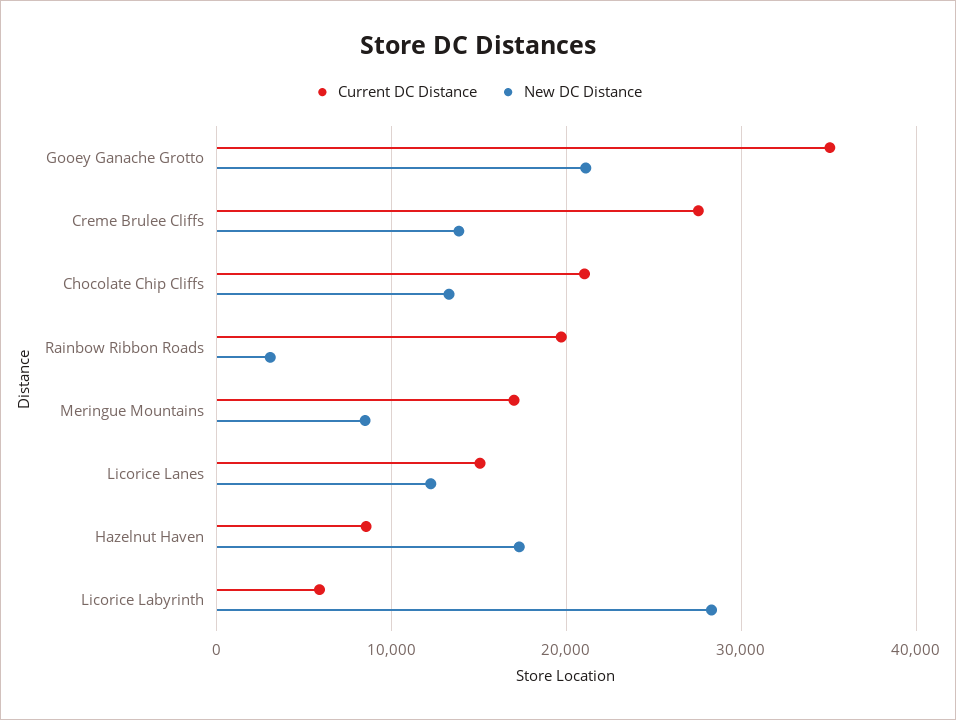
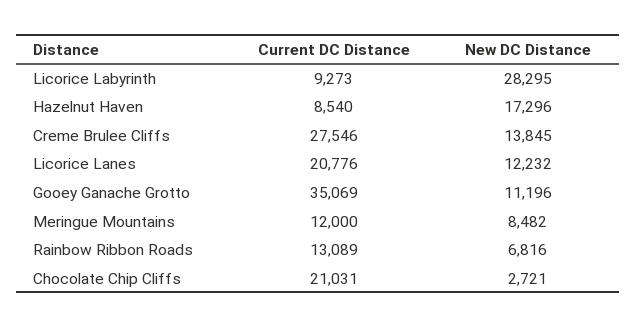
  {
    "Current DC Distance": {
      "Gooey Ganache Grotto": 35069,
      "Creme Brulee Cliffs": 27546,
      "Chocolate Chip Cliffs": 21031,
-     "Rainbow Ribbon Roads": 20000,
+     "Rainbow Ribbon Roads": 13089,
-     "Meringue Mountains": 17000,
+     "Meringue Mountains": 12000,
-     "Licorice Lanes": 15000,
+     "Licorice Lanes": 20776,
      "Hazelnut Haven": 8540,
-     "Licorice Labyrinth": 6000
+     "Licorice Labyrinth": 9273
    },
    "New DC Distance": {
-     "Gooey Ganache Grotto": 21000,
+     "Gooey Ganache Grotto": 11196,
      "Creme Brulee Cliffs": 13845,
-     "Chocolate Chip Cliffs": 13000,
+     "Chocolate Chip Cliffs": 2721,
-     "Rainbow Ribbon Roads": 3000,
+     "Rainbow Ribbon Roads": 6816,
      "Meringue Mountains": 8482,
      "Licorice Lanes": 12232,
      "Hazelnut Haven": 17296,
      "Licorice Labyrinth": 28295
    }
  }

